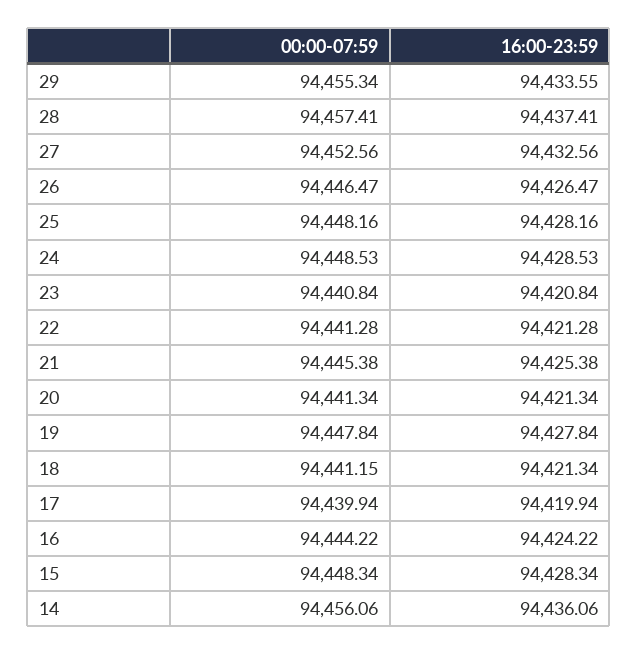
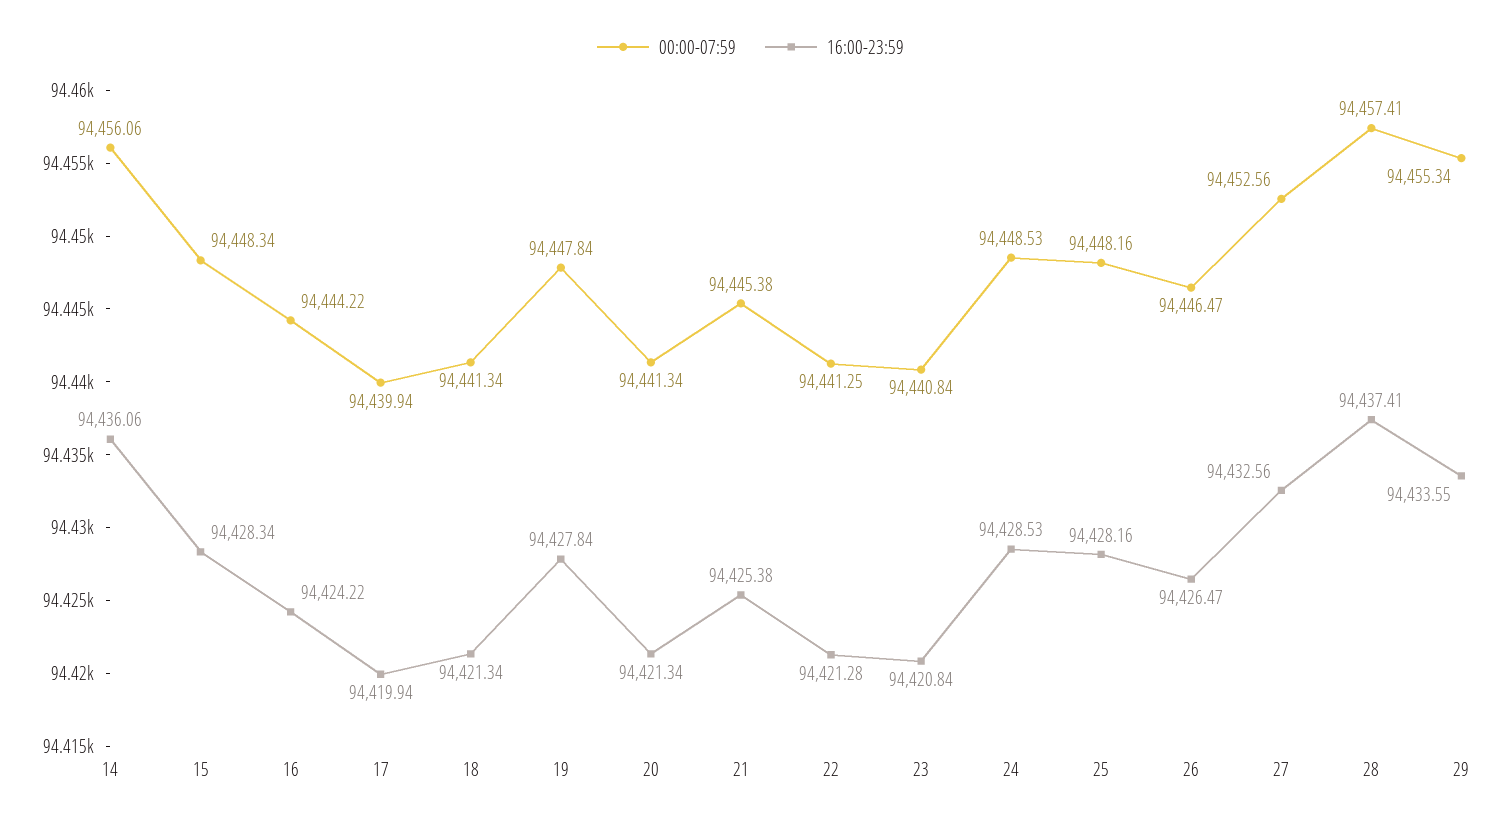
  {
    "00:00-07:59": {
      "29": 94455.34,
      "28": 94457.41,
      "27": 94452.56,
      "26": 94446.47,
      "25": 94448.16,
      "24": 94448.53,
      "23": 94440.84,
-     "22": 94441.28,
+     "22": 94441.25,
      "21": 94445.38,
      "20": 94441.34,
      "19": 94447.84,
-     "18": 94441.15,
+     "18": 94441.34,
      "17": 94439.94,
      "16": 94444.22,
      "15": 94448.34,
      "14": 94456.06
    },
    "16:00-23:59": {
      "29": 94433.55,
      "28": 94437.41,
      "27": 94432.56,
      "26": 94426.47,
      "25": 94428.16,
      "24": 94428.53,
      "23": 94420.84,
      "22": 94421.28,
      "21": 94425.38,
      "20": 94421.34,
      "19": 94427.84,
      "18": 94421.34,
      "17": 94419.94,
      "16": 94424.22,
      "15": 94428.34,
      "14": 94436.06
    }
  }

